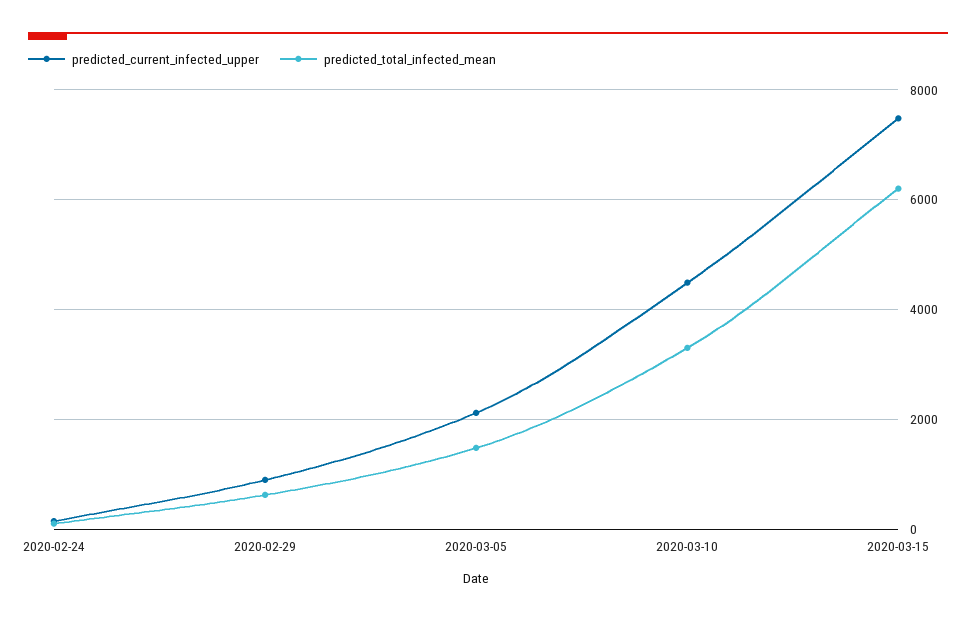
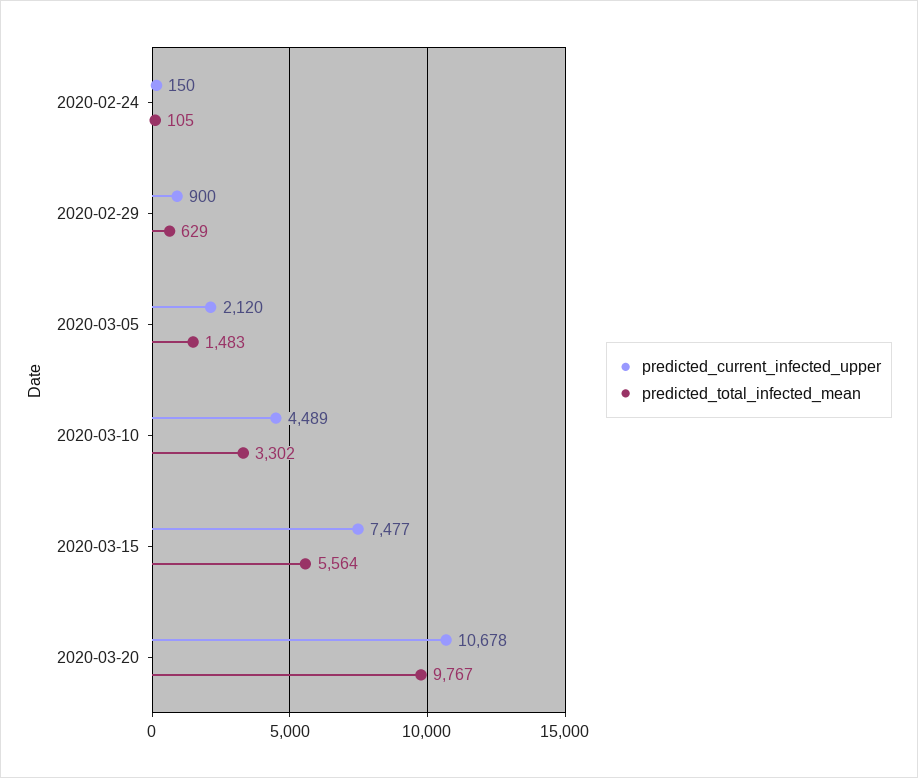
  {
    "predicted_current_infected_upper": {
      "2020-02-24": 150,
      "2020-02-29": 900,
      "2020-03-05": 2120,
      "2020-03-10": 4489,
-     "2020-03-15": 7477
+     "2020-03-15": 7477,
+     "2020-03-20": 10678
    },
    "predicted_total_infected_mean": {
      "2020-02-24": 105,
      "2020-02-29": 629,
      "2020-03-05": 1483,
      "2020-03-10": 3302,
-     "2020-03-15": 6200
+     "2020-03-15": 5564,
+     "2020-03-20": 9767
    }
  }

